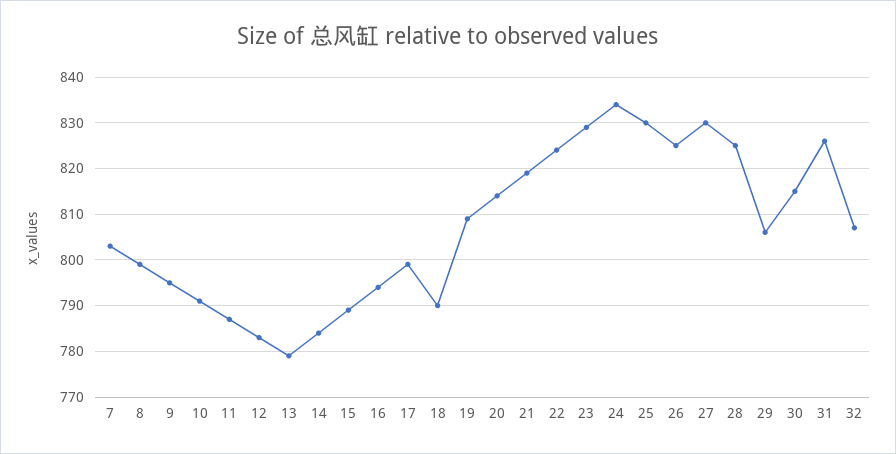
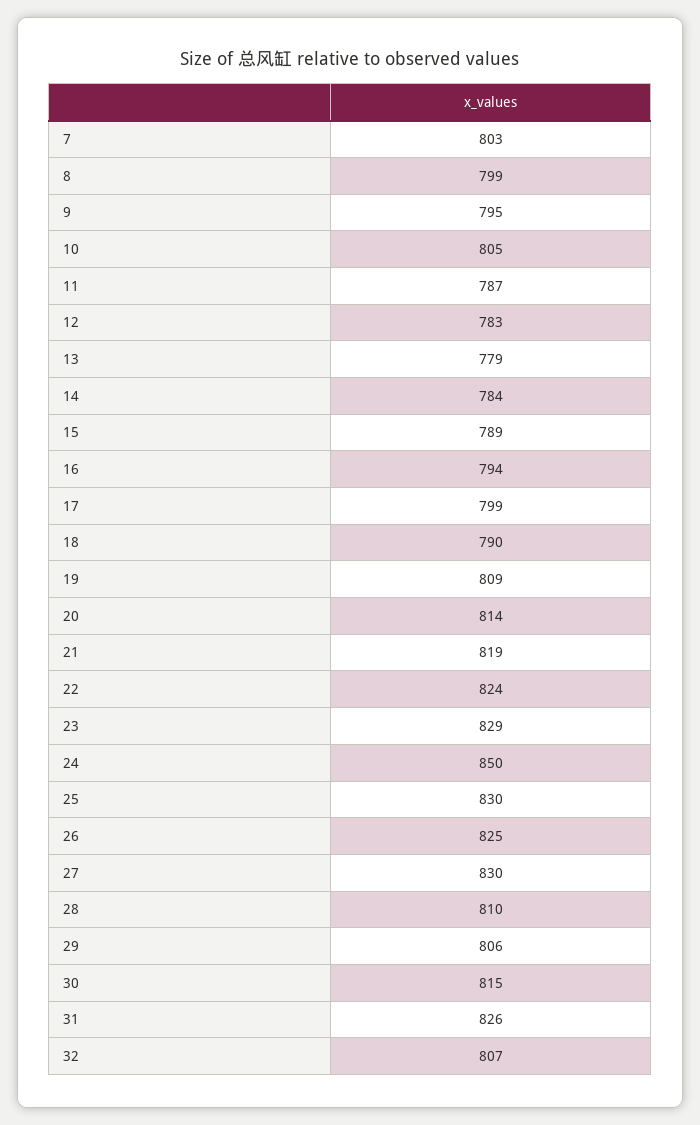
  {
    "7": 803,
    "8": 799,
    "9": 795,
-   "10": 790,
+   "10": 805,
    "11": 787,
    "12": 783,
    "13": 779,
    "14": 784,
    "15": 789,
    "16": 794,
    "17": 799,
    "18": 790,
    "19": 809,
    "20": 814,
    "21": 819,
    "22": 824,
    "23": 829,
-   "24": 835,
+   "24": 850,
    "25": 830,
    "26": 825,
    "27": 830,
-   "28": 825,
+   "28": 810,
    "29": 806,
    "30": 815,
    "31": 826,
    "32": 807
  }

